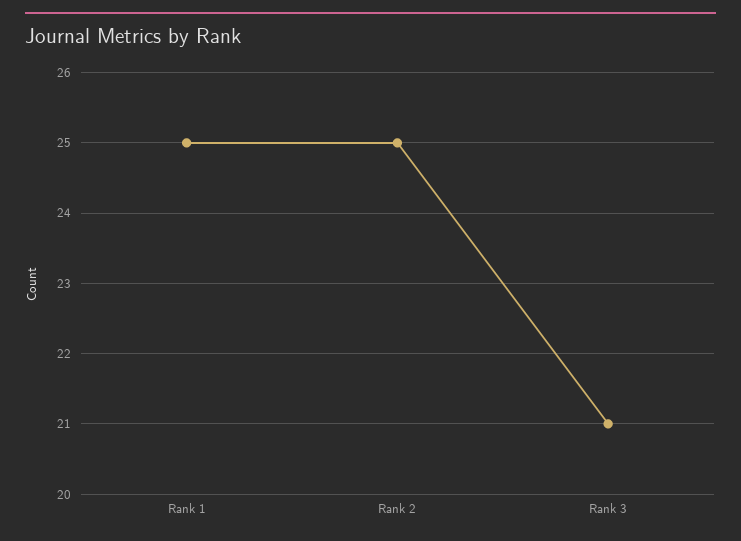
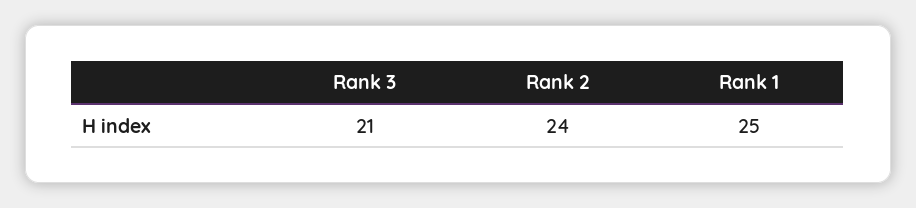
  {
    "Rank 1": 25,
-   "Rank 2": 25,
+   "Rank 2": 24,
    "Rank 3": 21
  }

